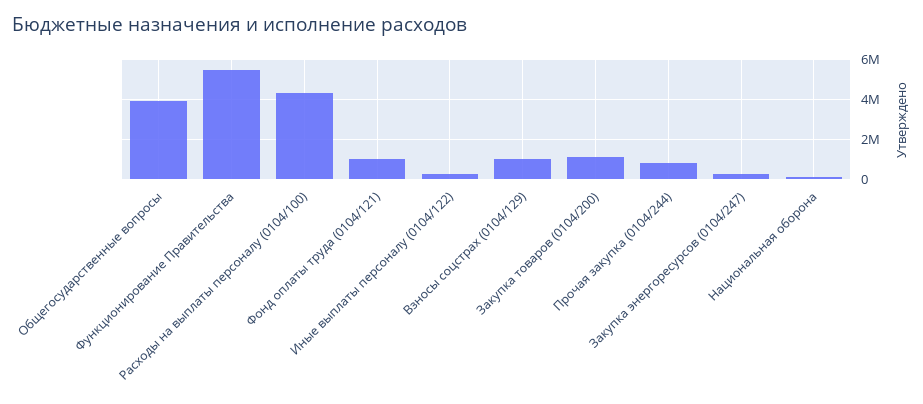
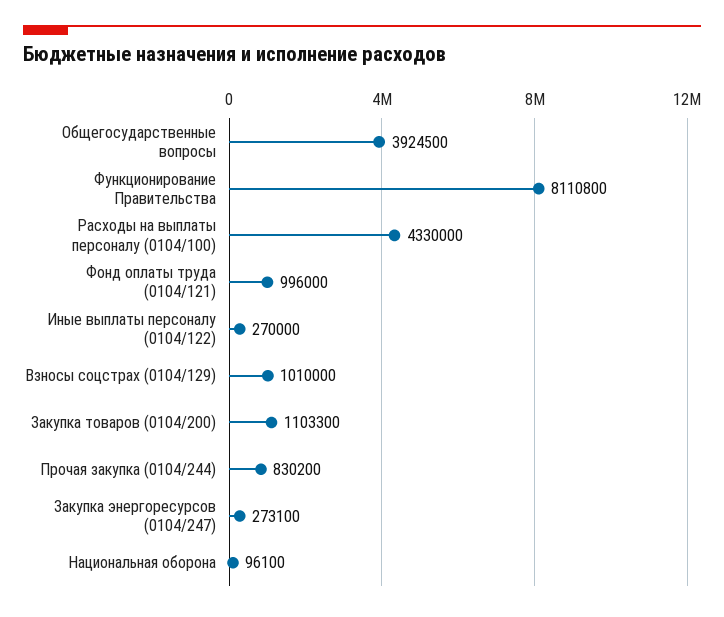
  {
    "Общегосударственные вопросы": 3924500,
-   "Функционирование Правительства": 5500000,
+   "Функционирование Правительства": 8110800,
    "Расходы на выплаты персоналу (0104/100)": 4330000,
    "Фонд оплаты труда (0104/121)": 996000,
    "Иные выплаты персоналу (0104/122)": 270000,
    "Взносы соцстрах (0104/129)": 1010000,
    "Закупка товаров (0104/200)": 1103300,
    "Прочая закупка (0104/244)": 830200,
    "Закупка энергоресурсов (0104/247)": 273100,
    "Национальная оборона": 96100
  }

